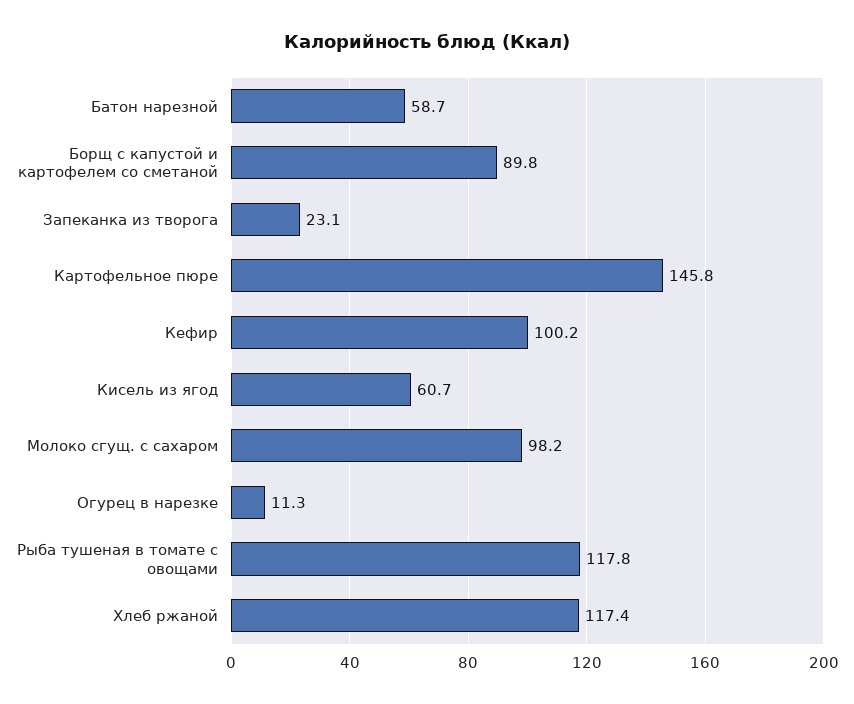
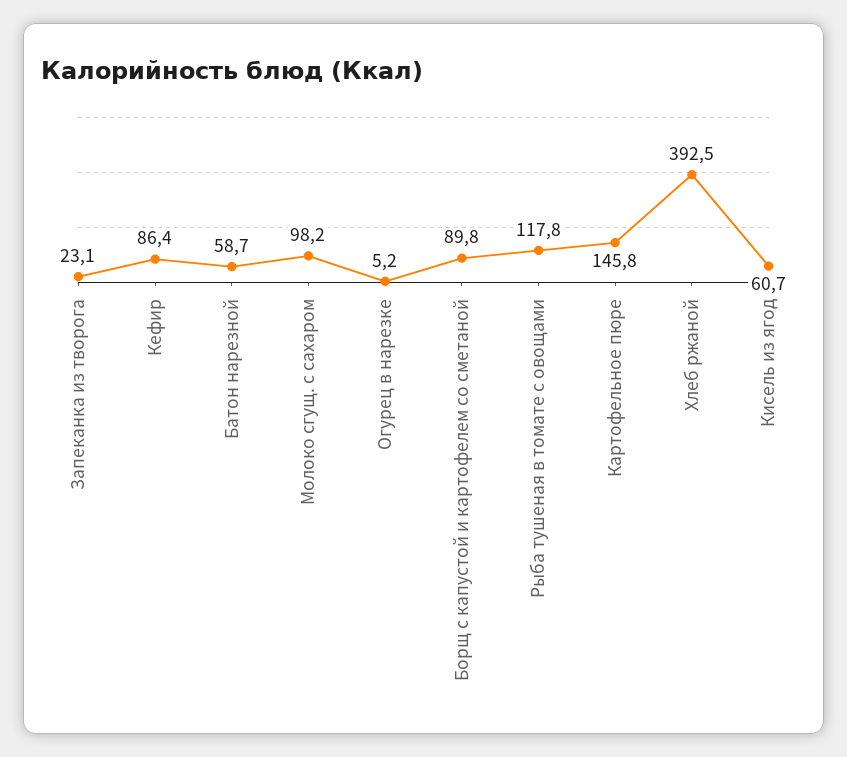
  {
    "Батон нарезной": 58.7,
    "Борщ с капустой и картофелем со сметаной": 89.8,
    "Запеканка из творога": 23.1,
    "Картофельное пюре": 145.8,
-   "Кефир": 100.2,
+   "Кефир": 86.4,
    "Кисель из ягод": 60.7,
    "Молоко сгущ. с сахаром": 98.2,
-   "Огурец в нарезке": 11.3,
+   "Огурец в нарезке": 5.2,
    "Рыба тушеная в томате с овощами": 117.8,
-   "Хлеб ржаной": 117.4
+   "Хлеб ржаной": 392.5
  }

